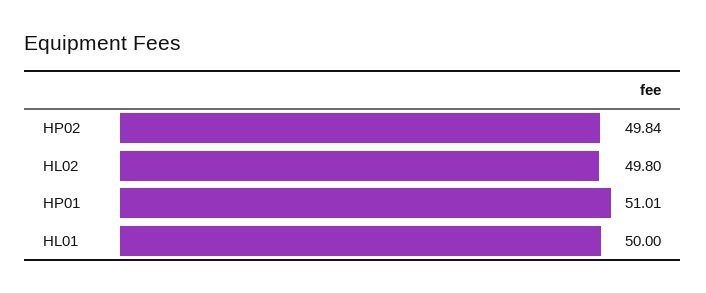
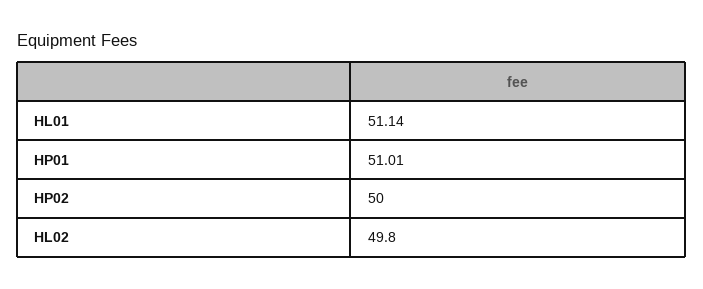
  {
-   "HP02": 49.84,
+   "HP02": 50,
    "HL02": 49.8,
    "HP01": 51.01,
-   "HL01": 50
+   "HL01": 51.14
  }

